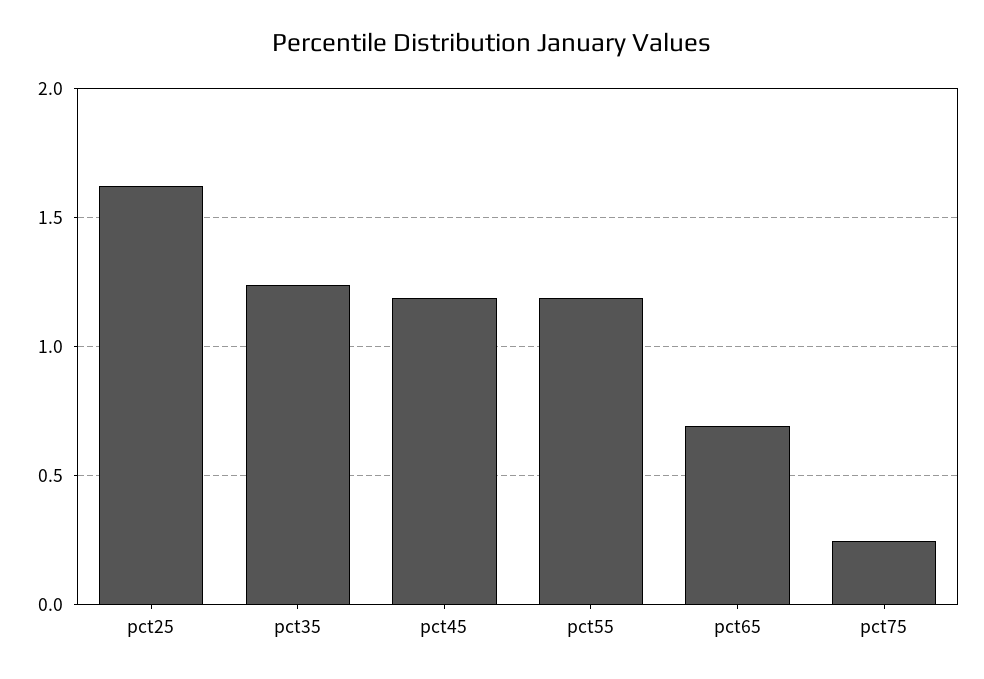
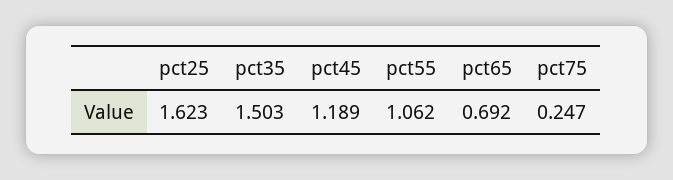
  {
    "pct25": 1.623,
-   "pct35": 1.25,
+   "pct35": 1.503,
    "pct45": 1.189,
-   "pct55": 1.2,
+   "pct55": 1.062,
    "pct65": 0.692,
    "pct75": 0.247
  }

